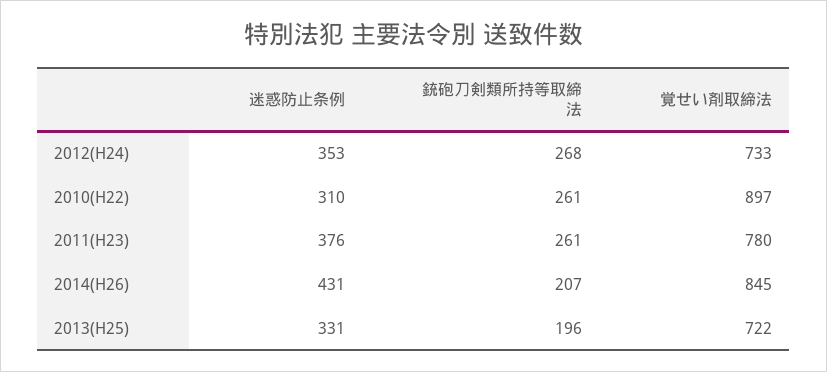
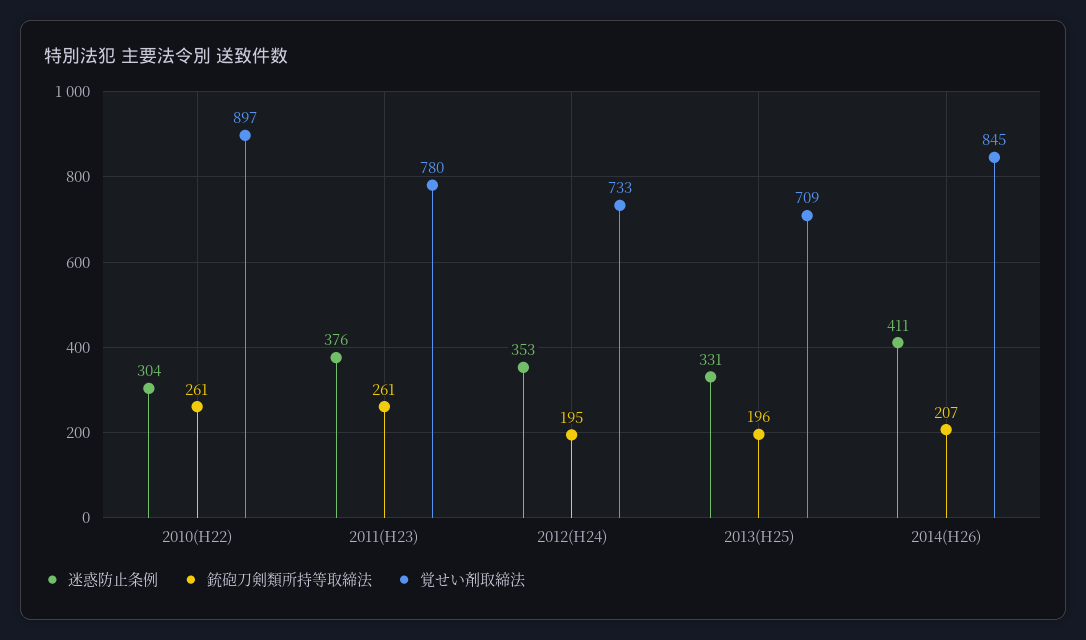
  {
    "迷惑防止条例": {
      "2012(H24)": 353,
-     "2010(H22)": 310,
+     "2010(H22)": 304,
      "2011(H23)": 376,
-     "2014(H26)": 431,
+     "2014(H26)": 411,
      "2013(H25)": 331
    },
    "銃砲刀剣類所持等取締法": {
-     "2012(H24)": 268,
+     "2012(H24)": 195,
      "2010(H22)": 261,
      "2011(H23)": 261,
      "2014(H26)": 207,
      "2013(H25)": 196
    },
    "覚せい剤取締法": {
      "2012(H24)": 733,
      "2010(H22)": 897,
      "2011(H23)": 780,
      "2014(H26)": 845,
-     "2013(H25)": 722
+     "2013(H25)": 709
    }
  }

